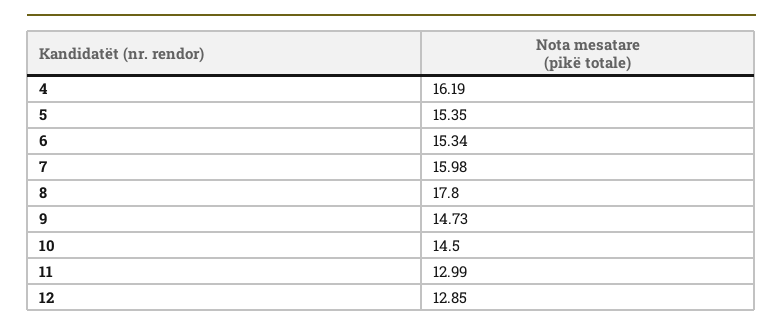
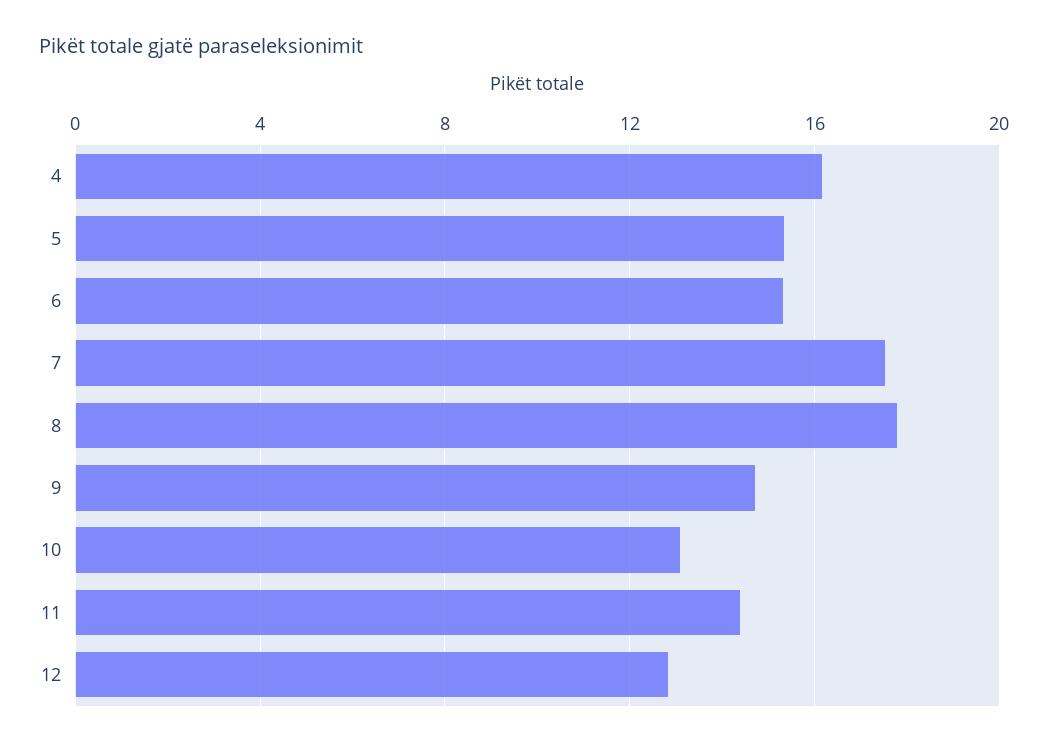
  {
    "4": 16.19,
    "5": 15.35,
    "6": 15.34,
-   "7": 15.98,
+   "7": 17.5,
    "8": 17.8,
    "9": 14.73,
-   "10": 14.5,
+   "10": 13,
-   "11": 12.99,
+   "11": 14.5,
    "12": 12.85
  }

